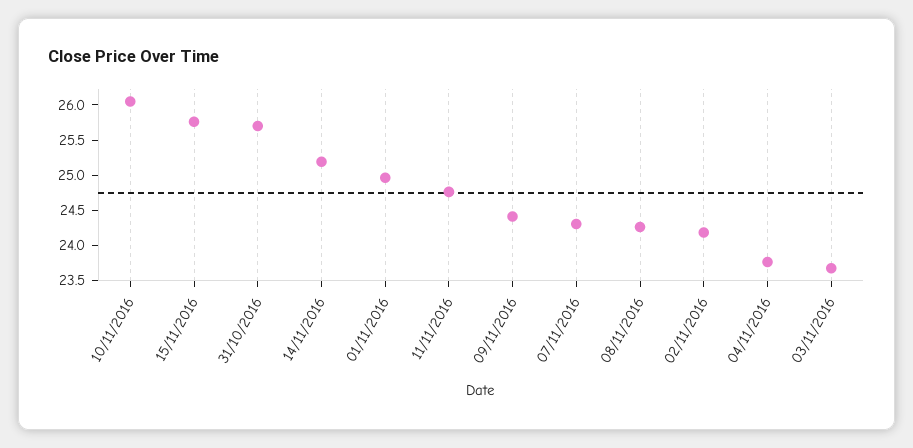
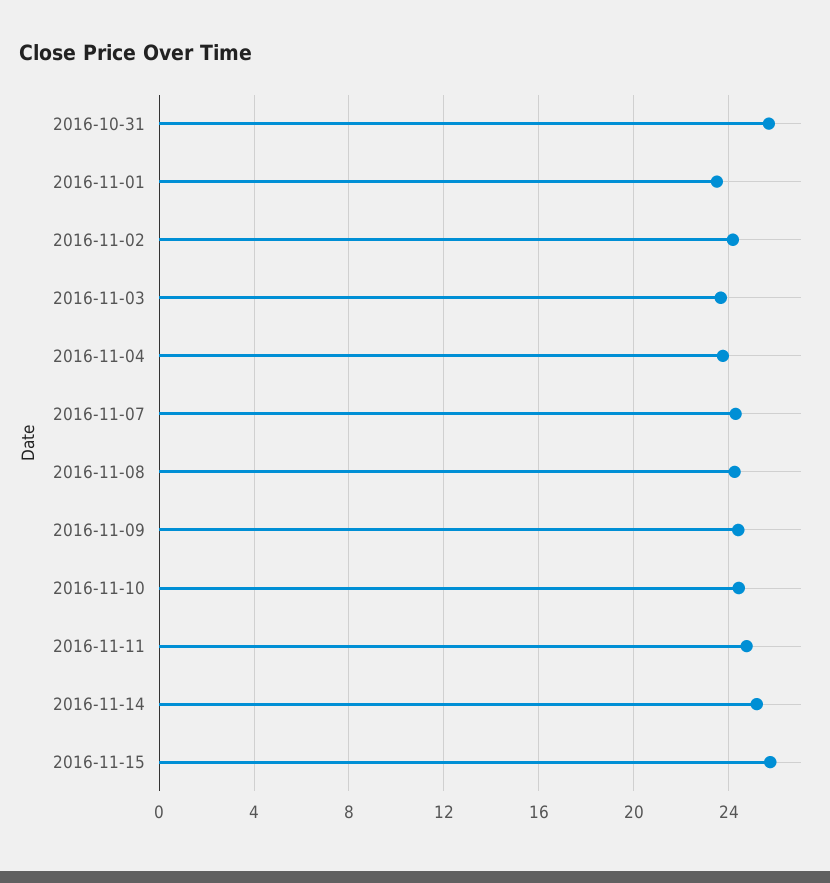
  {
-   "10/11/2016": 26,
+   "10/11/2016": 24.5,
    "15/11/2016": 25.75,
    "31/10/2016": 25.75,
    "14/11/2016": 25.25,
-   "01/11/2016": 25,
+   "01/11/2016": 23.5,
    "11/11/2016": 24.75,
    "09/11/2016": 24.5,
    "07/11/2016": 24.25,
    "08/11/2016": 24.25,
    "02/11/2016": 24.25,
    "04/11/2016": 23.75,
    "03/11/2016": 23.75
  }

